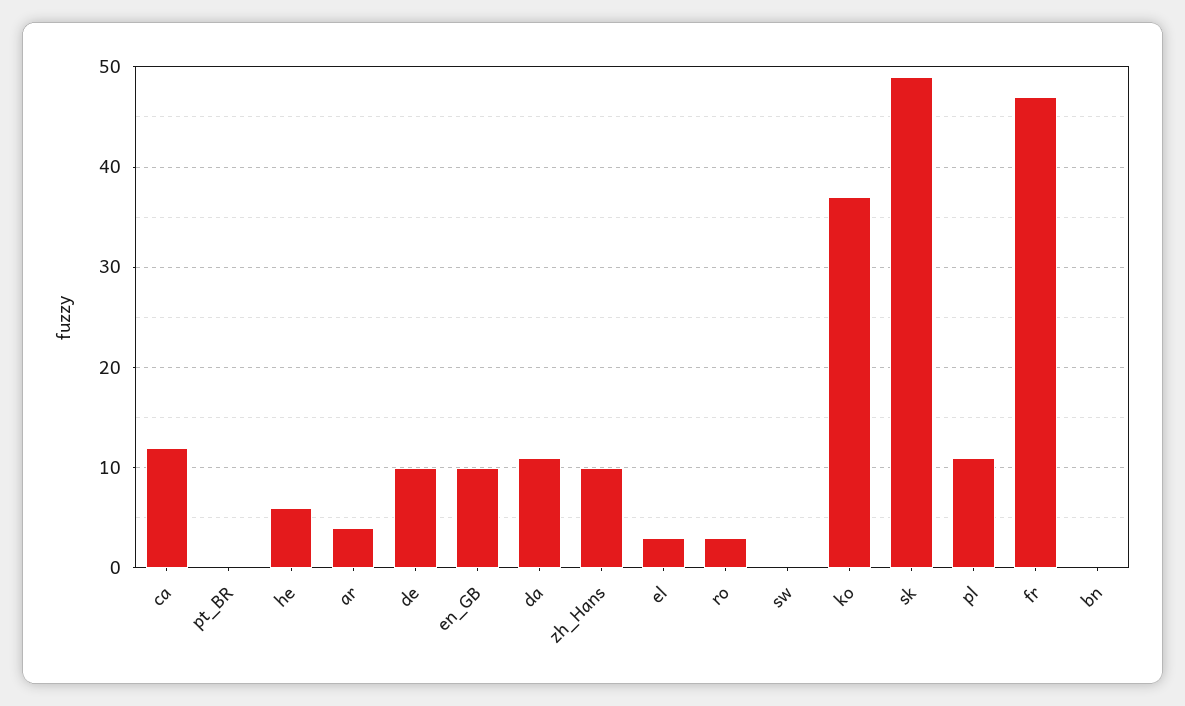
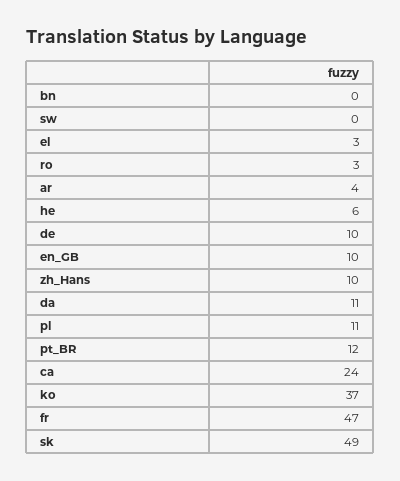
  {
-   "ca": 12,
+   "ca": 24,
-   "pt_BR": 0,
+   "pt_BR": 12,
    "he": 6,
    "ar": 4,
    "de": 10,
    "en_GB": 10,
    "da": 11,
    "zh_Hans": 10,
    "el": 3,
    "ro": 3,
    "sw": 0,
    "ko": 37,
    "sk": 49,
    "pl": 11,
    "fr": 47,
    "bn": 0
  }

